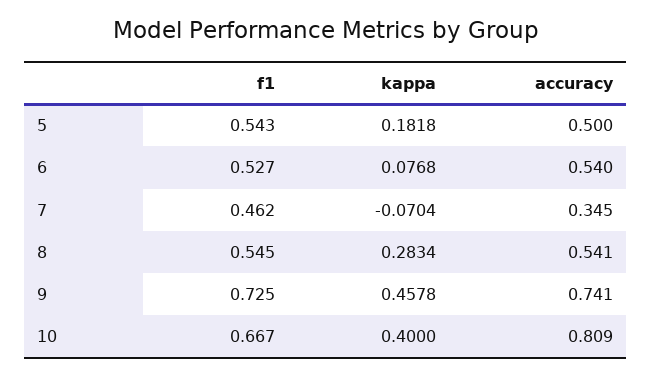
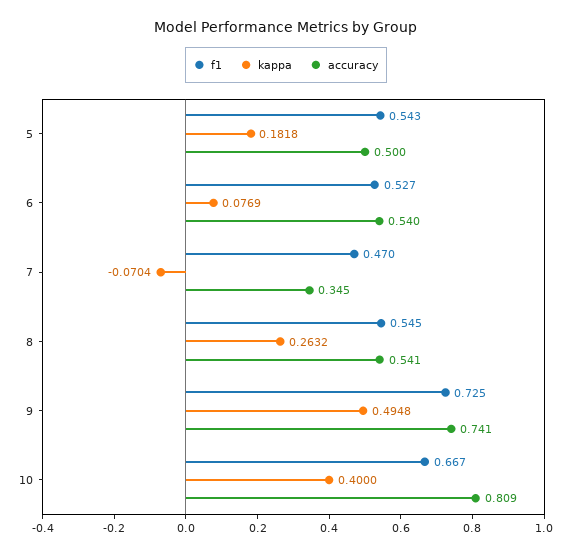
  {
    "f1": {
      "5": 0.543,
      "6": 0.527,
-     "7": 0.462,
+     "7": 0.47,
      "8": 0.545,
      "9": 0.725,
      "10": 0.667
    },
    "kappa": {
      "5": 0.1818,
-     "6": 0.0768,
+     "6": 0.0769,
      "7": -0.0704,
-     "8": 0.2834,
+     "8": 0.2632,
-     "9": 0.4578,
+     "9": 0.4948,
      "10": 0.4
    },
    "accuracy": {
      "5": 0.5,
      "6": 0.54,
      "7": 0.345,
      "8": 0.541,
      "9": 0.741,
      "10": 0.809
    }
  }

